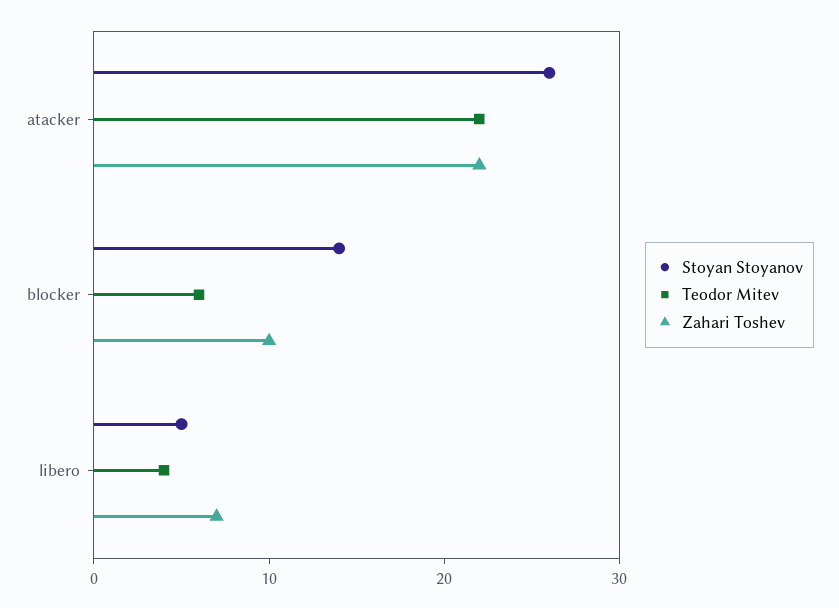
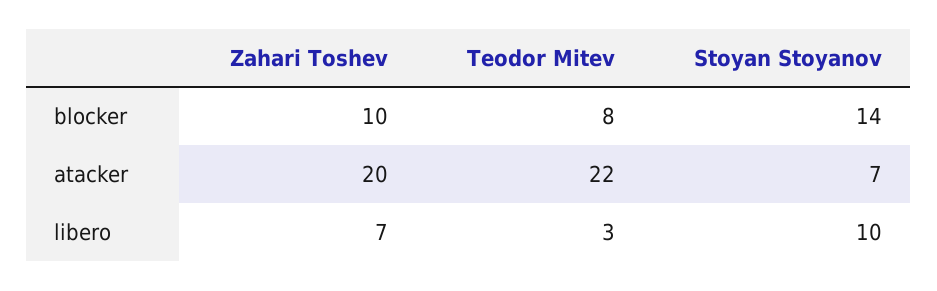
  {
    "Stoyan Stoyanov": {
-     "atacker": 26,
+     "atacker": 7,
      "blocker": 14,
-     "libero": 5
+     "libero": 10
    },
    "Teodor Mitev": {
      "atacker": 22,
-     "blocker": 6,
+     "blocker": 8,
-     "libero": 4
+     "libero": 3
    },
    "Zahari Toshev": {
-     "atacker": 22,
+     "atacker": 20,
      "blocker": 10,
      "libero": 7
    }
  }

